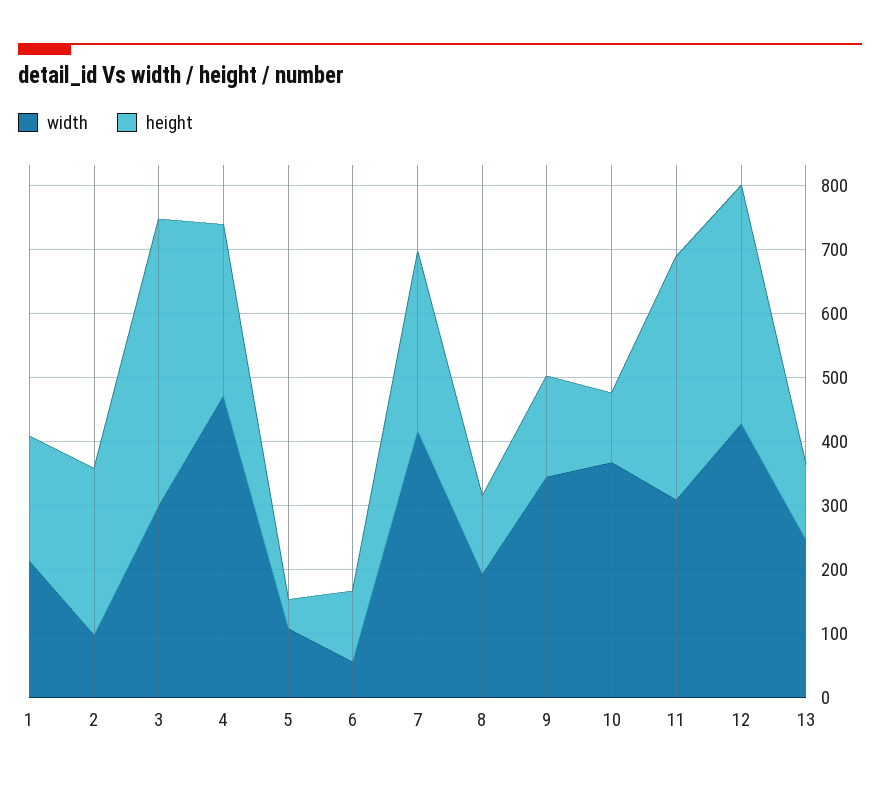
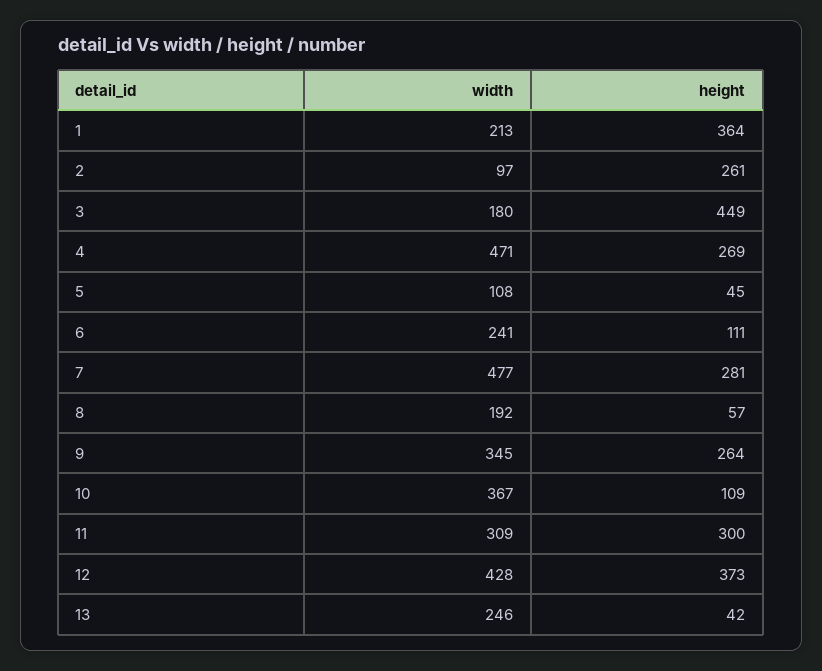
  {
    "width": {
      "1": 213,
      "2": 97,
-     "3": 300,
+     "3": 180,
      "4": 471,
      "5": 108,
-     "6": 60,
+     "6": 241,
-     "7": 420,
+     "7": 477,
      "8": 192,
      "9": 345,
      "10": 367,
      "11": 309,
      "12": 428,
      "13": 246
    },
    "height": {
-     "1": 200,
+     "1": 364,
      "2": 261,
      "3": 449,
      "4": 269,
      "5": 45,
      "6": 111,
      "7": 281,
-     "8": 120,
+     "8": 57,
-     "9": 160,
+     "9": 264,
      "10": 109,
-     "11": 380,
+     "11": 300,
      "12": 373,
-     "13": 120
+     "13": 42
    }
  }

